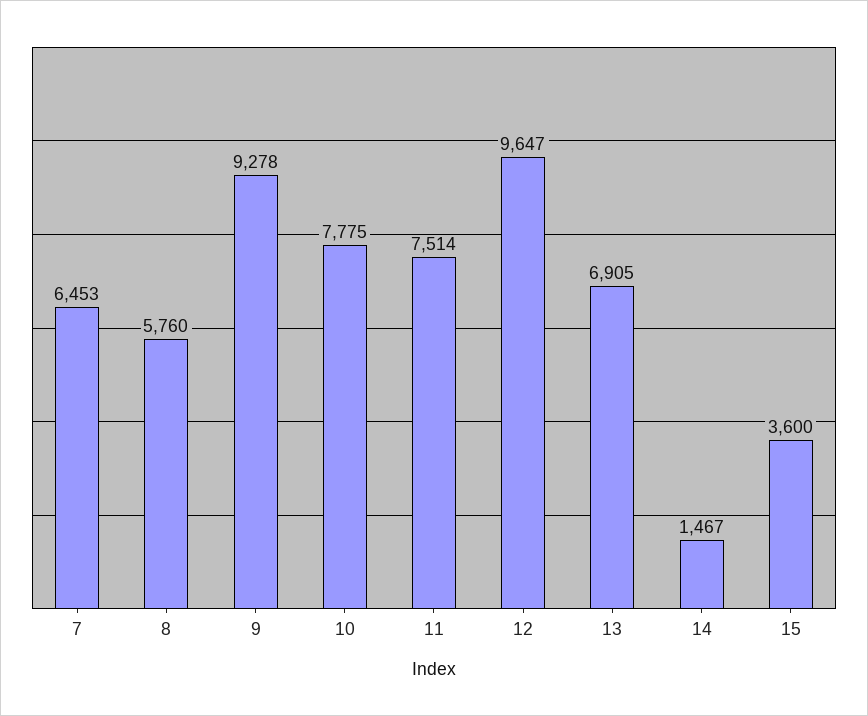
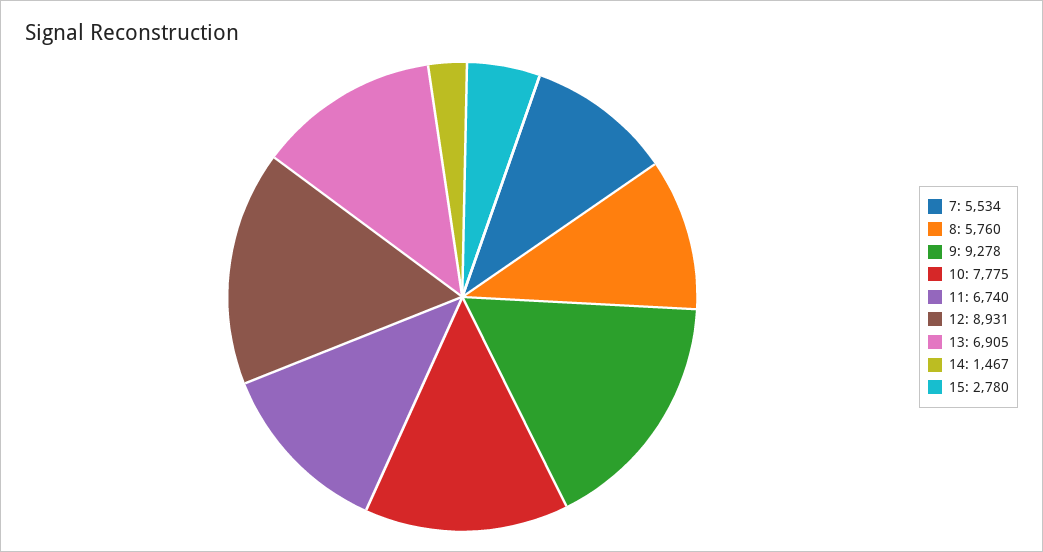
  {
-   "7": 6453,
+   "7": 5534,
    "8": 5760,
    "9": 9278,
    "10": 7775,
-   "11": 7514,
+   "11": 6740,
-   "12": 9647,
+   "12": 8931,
    "13": 6905,
    "14": 1467,
-   "15": 3600
+   "15": 2780
  }

